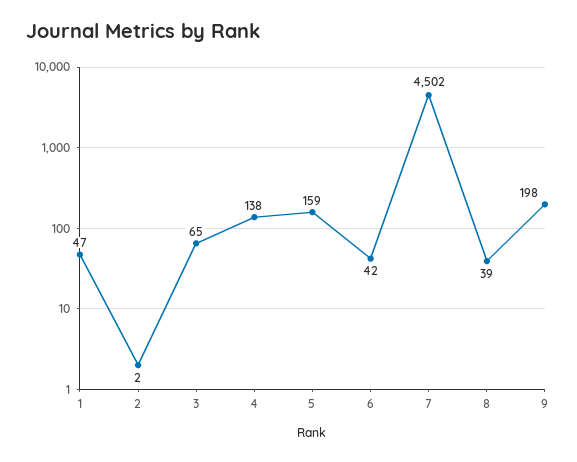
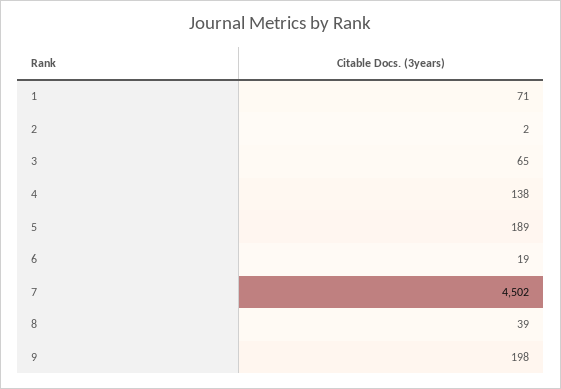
  {
-   "1": 47,
+   "1": 71,
    "2": 2,
    "3": 65,
    "4": 138,
-   "5": 159,
+   "5": 189,
-   "6": 42,
+   "6": 19,
    "7": 4502,
    "8": 39,
    "9": 198
  }

